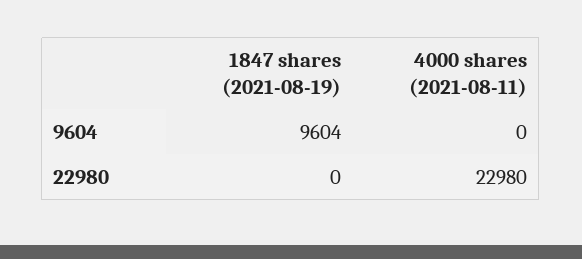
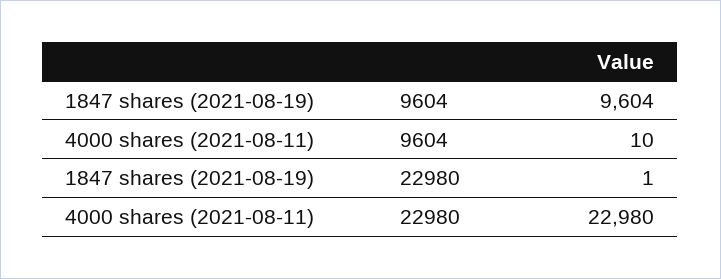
  {
    "1847 shares (2021-08-19)": {
      "9604": 9604,
-     "22980": 0
+     "22980": 1
    },
    "4000 shares (2021-08-11)": {
-     "9604": 0,
+     "9604": 10,
      "22980": 22980
    }
  }

